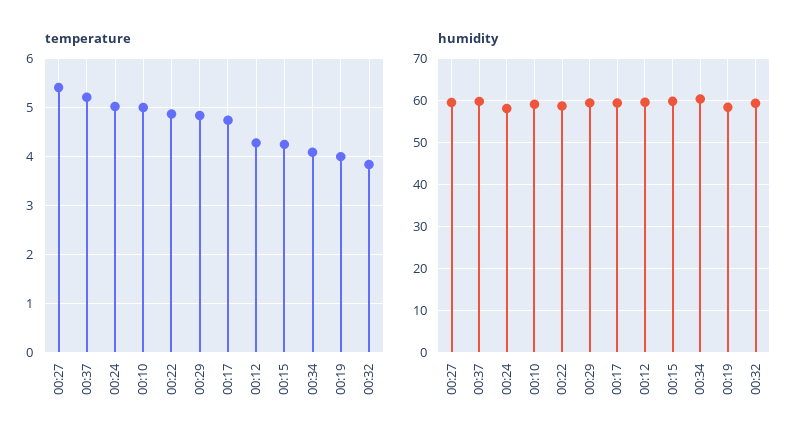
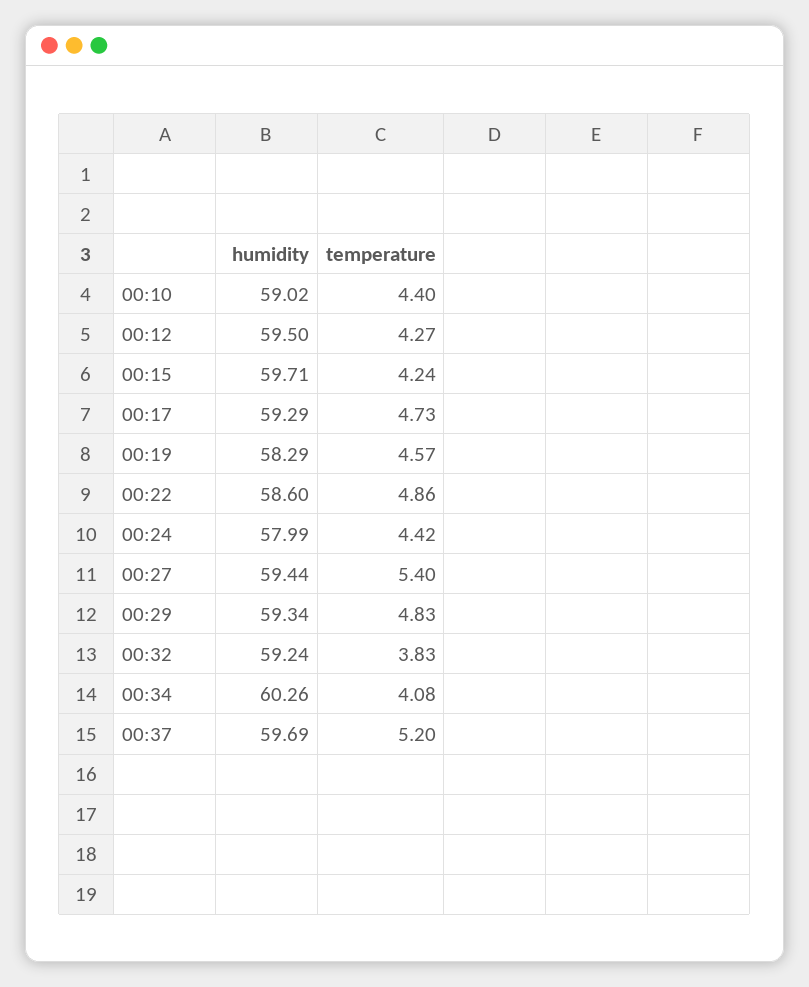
  {
    "temperature": {
      "00:27": 5.4,
      "00:37": 5.2,
-     "00:24": 5,
+     "00:24": 4.42,
-     "00:10": 5,
+     "00:10": 4.4,
      "00:22": 4.86,
      "00:29": 4.83,
      "00:17": 4.73,
      "00:12": 4.27,
      "00:15": 4.24,
      "00:34": 4.08,
-     "00:19": 4,
+     "00:19": 4.57,
      "00:32": 3.83
    },
    "humidity": {
      "00:27": 59.44,
      "00:37": 59.69,
      "00:24": 57.99,
      "00:10": 59.02,
      "00:22": 58.6,
      "00:29": 59.34,
      "00:17": 59.29,
      "00:12": 59.5,
      "00:15": 59.71,
      "00:34": 60.26,
      "00:19": 58.29,
      "00:32": 59.24
    }
  }

